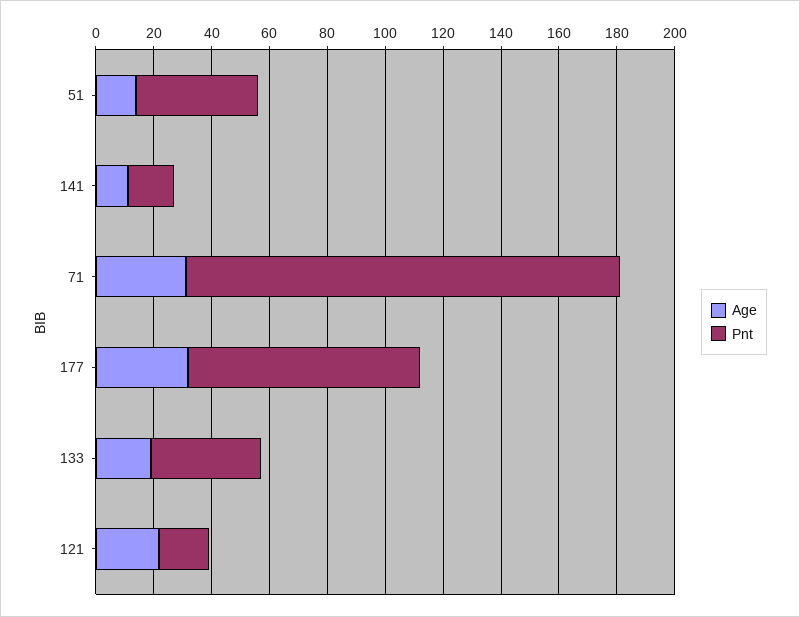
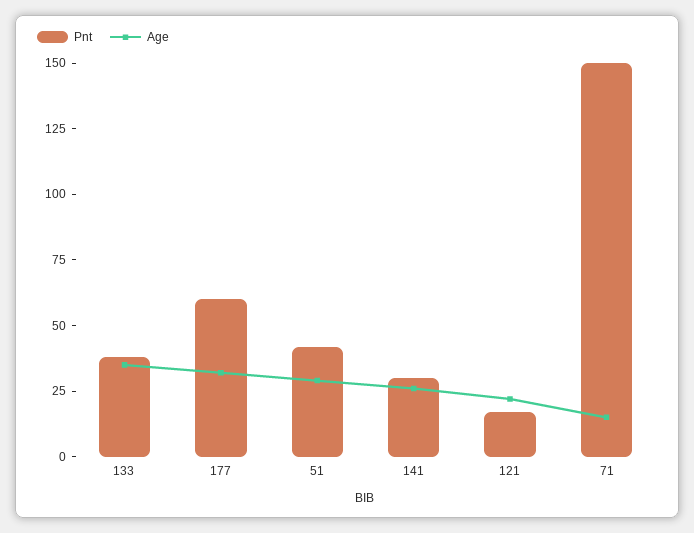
  {
    "Age": {
-     "51": 15,
+     "51": 30,
-     "141": 10,
+     "141": 25,
-     "71": 30,
+     "71": 15,
      "177": 30,
-     "133": 20,
+     "133": 35,
      "121": 20
    },
    "Pnt": {
      "51": 40,
-     "141": 15,
+     "141": 30,
      "71": 150,
-     "177": 80,
+     "177": 60,
      "133": 40,
      "121": 15
    }
  }

